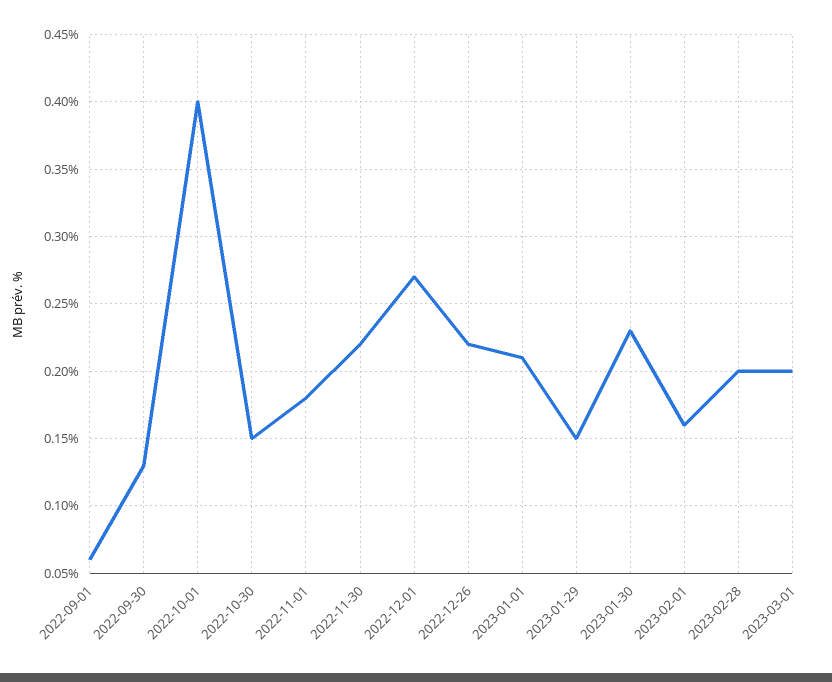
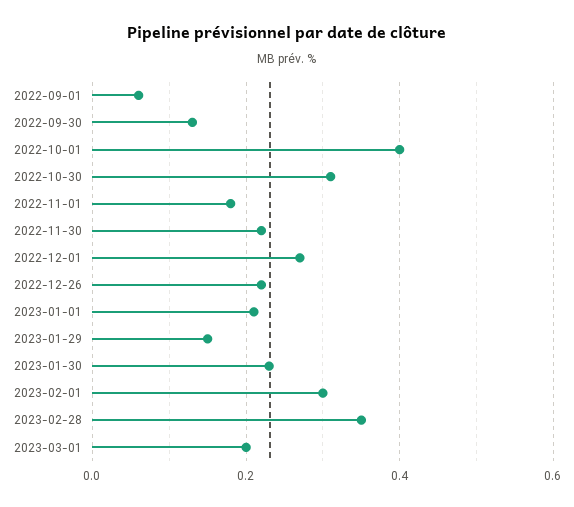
  {
    "2022-09-01": 0.06,
    "2022-09-30": 0.13,
    "2022-10-01": 0.4,
-   "2022-10-30": 0.15,
+   "2022-10-30": 0.3,
    "2022-11-01": 0.18,
    "2022-11-30": 0.22,
    "2022-12-01": 0.27,
    "2022-12-26": 0.22,
    "2023-01-01": 0.21,
    "2023-01-29": 0.15,
    "2023-01-30": 0.23,
-   "2023-02-01": 0.16,
+   "2023-02-01": 0.3,
-   "2023-02-28": 0.2,
+   "2023-02-28": 0.35,
    "2023-03-01": 0.2
  }

